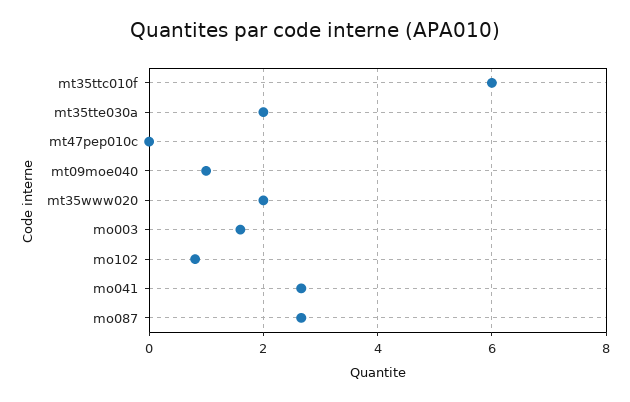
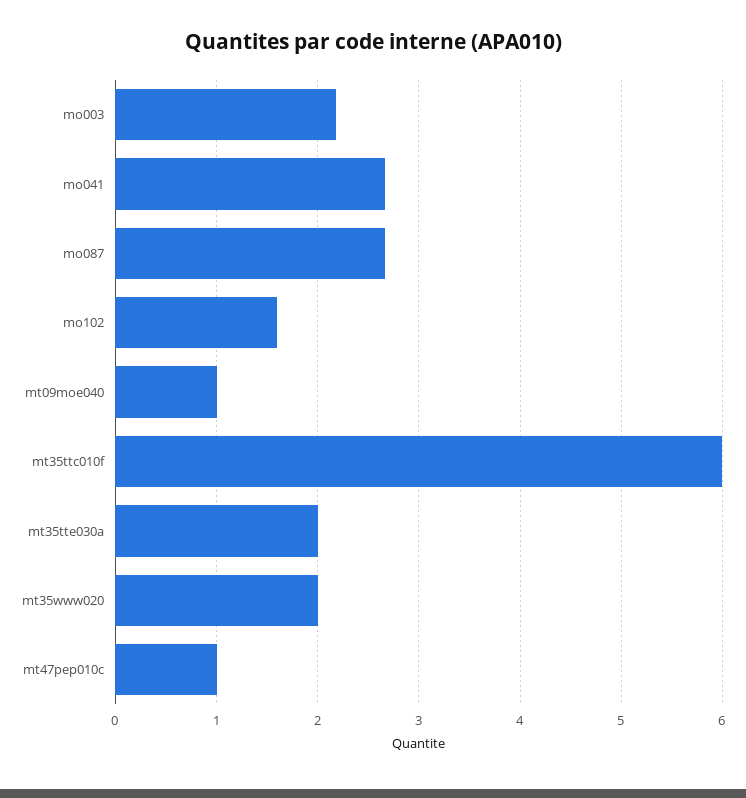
  {
    "mt35ttc010f": 6,
    "mt35tte030a": 2,
-   "mt47pep010c": 0,
+   "mt47pep010c": 1,
    "mt09moe040": 1,
    "mt35www020": 2,
-   "mo003": 1.6,
+   "mo003": 2.2,
-   "mo102": 0.8,
+   "mo102": 1.6,
    "mo041": 2.7,
    "mo087": 2.7
  }

